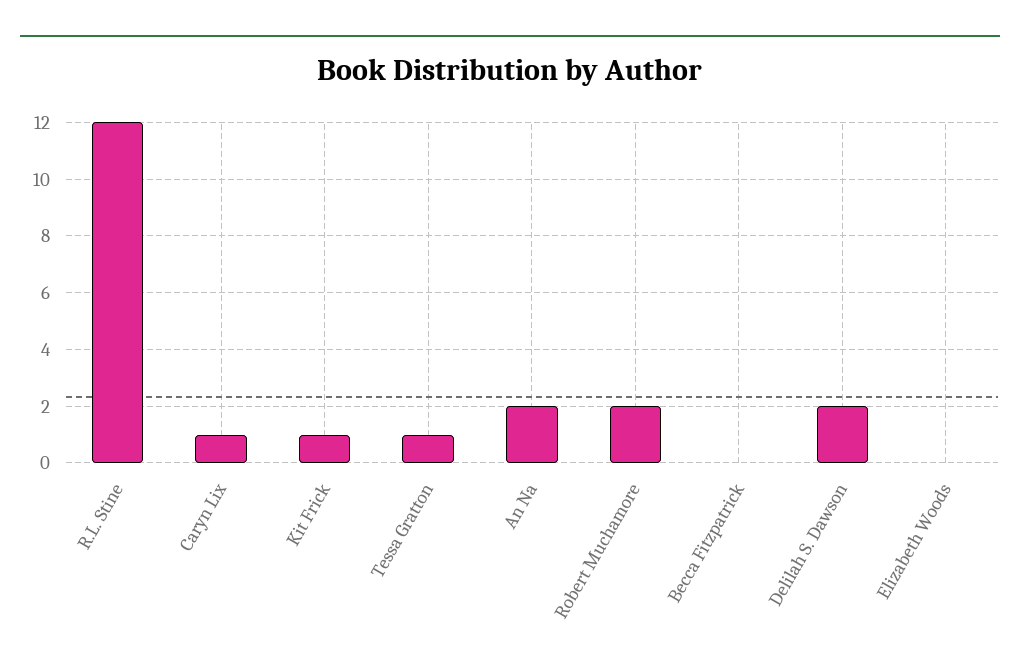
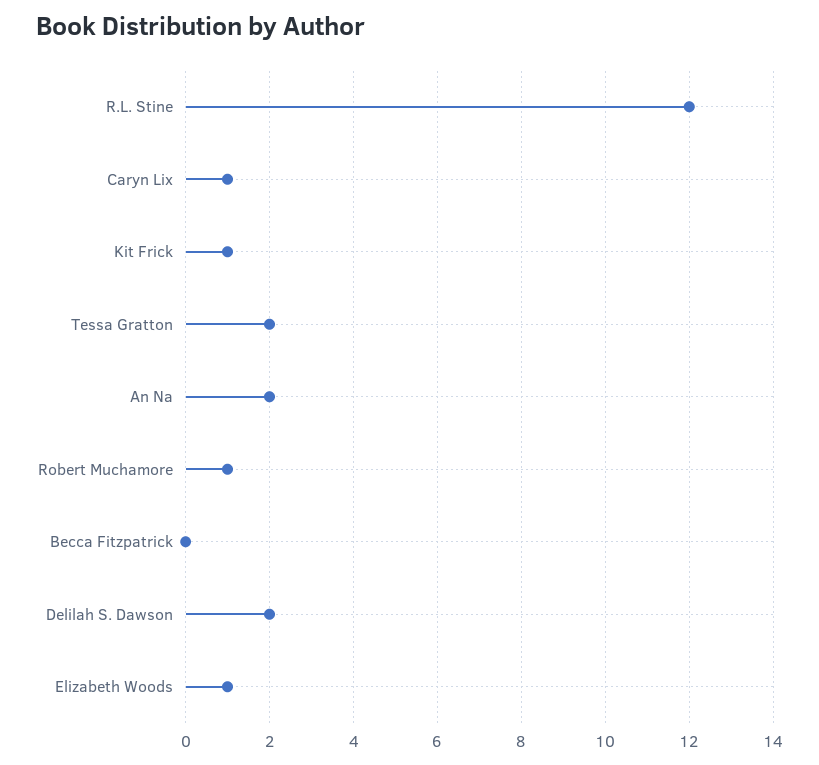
  {
    "R.L. Stine": 12,
    "Caryn Lix": 1,
    "Kit Frick": 1,
-   "Tessa Gratton": 1,
+   "Tessa Gratton": 2,
    "An Na": 2,
-   "Robert Muchamore": 2,
+   "Robert Muchamore": 1,
    "Becca Fitzpatrick": 0,
    "Delilah S. Dawson": 2,
-   "Elizabeth Woods": 0
+   "Elizabeth Woods": 1
  }

